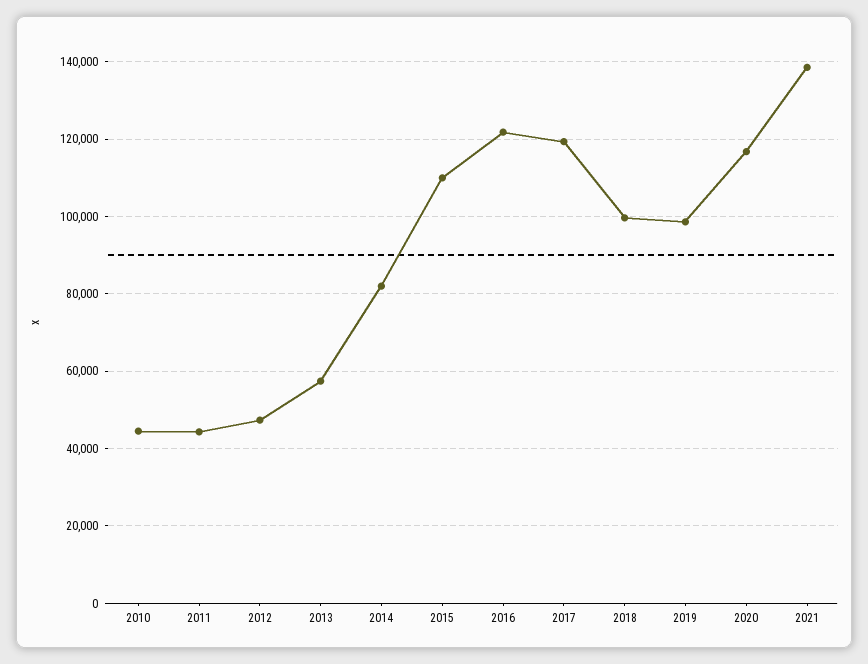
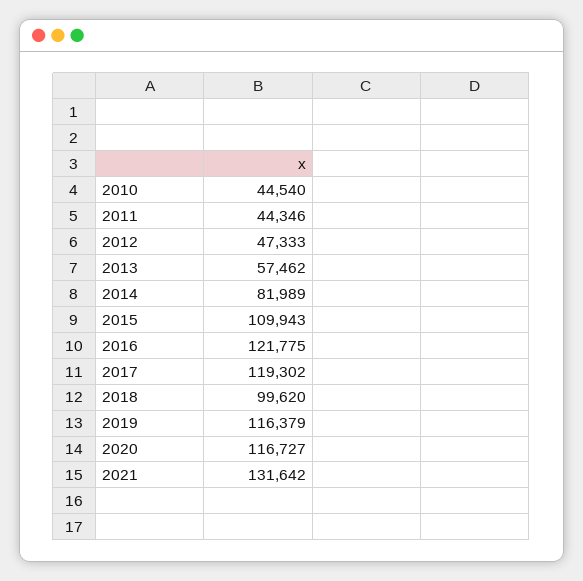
  {
    "2010": 44540,
    "2011": 44346,
    "2012": 47333,
    "2013": 57462,
    "2014": 81989,
    "2015": 109943,
    "2016": 121775,
    "2017": 119302,
    "2018": 99620,
-   "2019": 98000,
+   "2019": 116379,
    "2020": 116727,
-   "2021": 138000
+   "2021": 131642
  }

